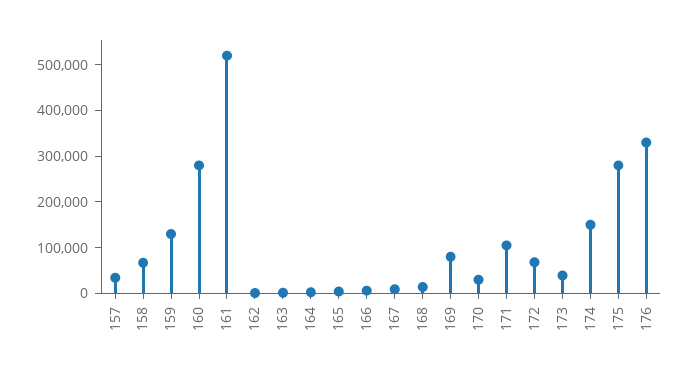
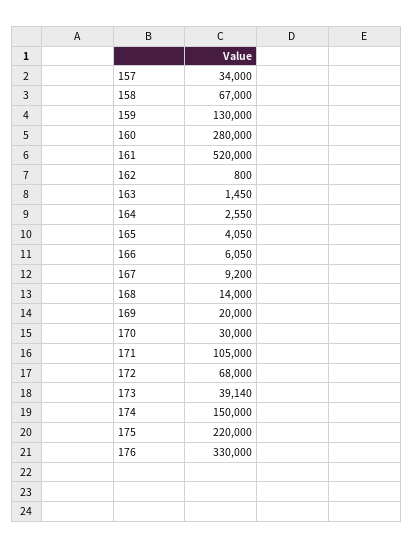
  {
    "157": 34000,
    "158": 67000,
    "159": 130000,
    "160": 280000,
    "161": 520000,
    "162": 800,
    "163": 1450,
    "164": 2550,
    "165": 4050,
    "166": 6050,
    "167": 9200,
    "168": 14000,
-   "169": 80000,
+   "169": 20000,
    "170": 30000,
    "171": 105000,
    "172": 68000,
    "173": 39140,
    "174": 150000,
-   "175": 280000,
+   "175": 220000,
    "176": 330000
  }

